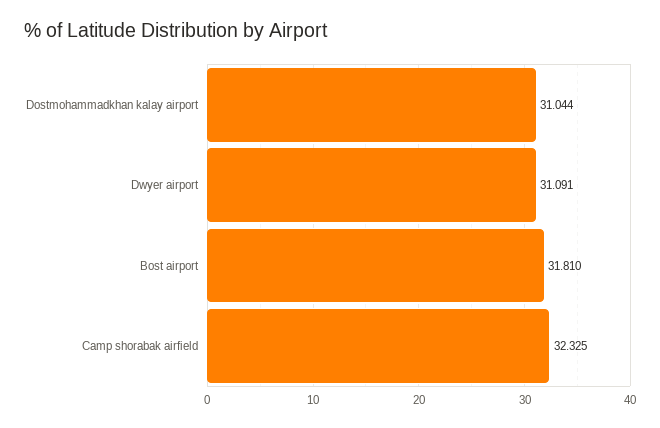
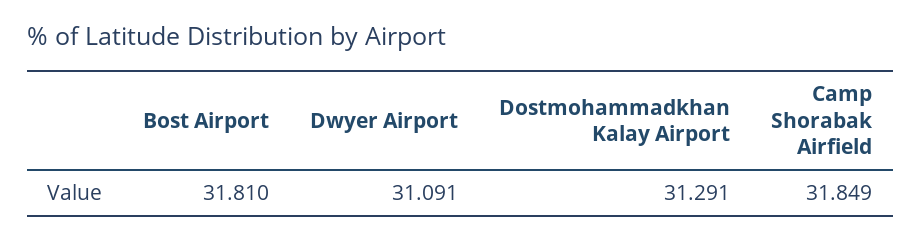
  {
-   "Dostmohammadkhan kalay airport": 31.044,
+   "Dostmohammadkhan kalay airport": 31.291,
    "Dwyer airport": 31.091,
    "Bost airport": 31.81,
-   "Camp shorabak airfield": 32.325
+   "Camp shorabak airfield": 31.849
  }

